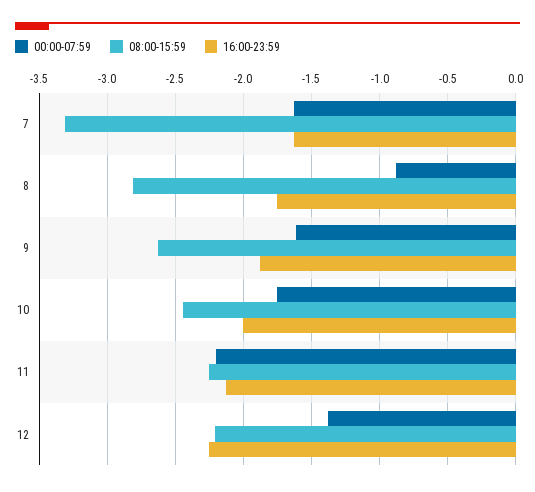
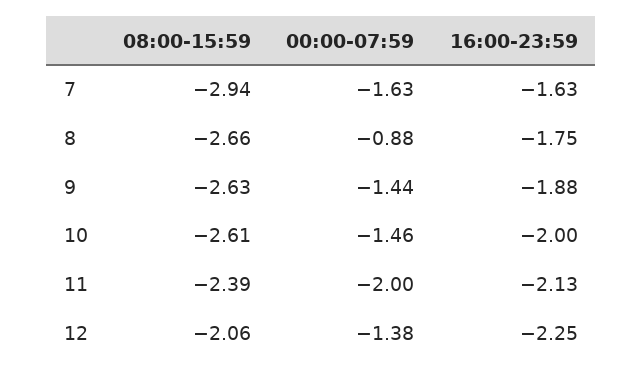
  {
    "00:00-07:59": {
      "7": -1.63,
      "8": -0.88,
-     "9": -1.6,
+     "9": -1.44,
-     "10": -1.75,
+     "10": -1.46,
-     "11": -2.2,
+     "11": -2,
      "12": -1.38
    },
    "08:00-15:59": {
-     "7": -3.3,
+     "7": -2.94,
-     "8": -2.8,
+     "8": -2.66,
      "9": -2.63,
-     "10": -2.45,
+     "10": -2.61,
-     "11": -2.25,
+     "11": -2.39,
-     "12": -2.2
+     "12": -2.06
    },
    "16:00-23:59": {
      "7": -1.63,
      "8": -1.75,
      "9": -1.88,
      "10": -2,
      "11": -2.13,
      "12": -2.25
    }
  }

